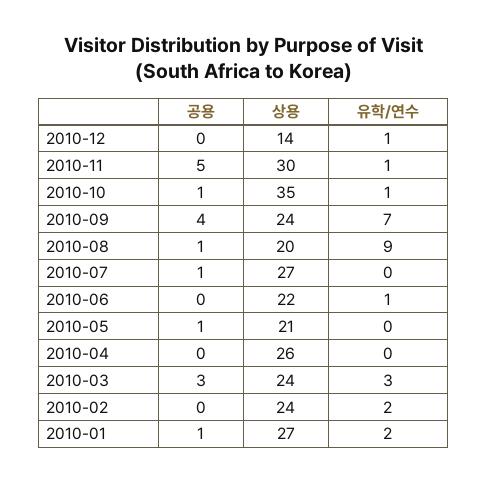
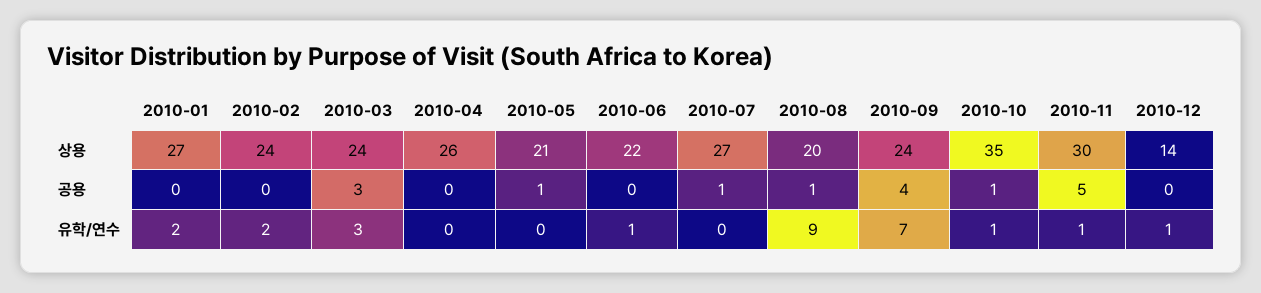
  {
    "공용": {
      "2010-12": 0,
      "2010-11": 5,
      "2010-10": 1,
      "2010-09": 4,
      "2010-08": 1,
      "2010-07": 1,
      "2010-06": 0,
      "2010-05": 1,
      "2010-04": 0,
      "2010-03": 3,
      "2010-02": 0,
-     "2010-01": 1
+     "2010-01": 0
    },
    "상용": {
      "2010-12": 14,
      "2010-11": 30,
      "2010-10": 35,
      "2010-09": 24,
      "2010-08": 20,
      "2010-07": 27,
      "2010-06": 22,
      "2010-05": 21,
      "2010-04": 26,
      "2010-03": 24,
      "2010-02": 24,
      "2010-01": 27
    },
    "유학/연수": {
      "2010-12": 1,
      "2010-11": 1,
      "2010-10": 1,
      "2010-09": 7,
      "2010-08": 9,
      "2010-07": 0,
      "2010-06": 1,
      "2010-05": 0,
      "2010-04": 0,
      "2010-03": 3,
      "2010-02": 2,
      "2010-01": 2
    }
  }

